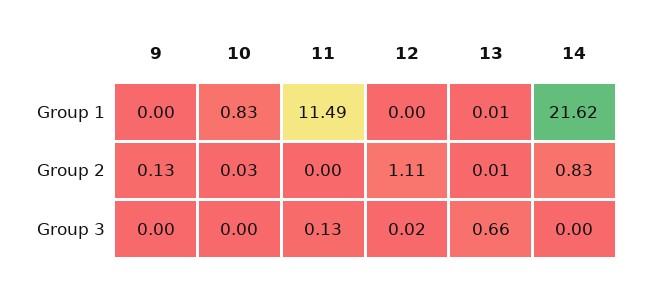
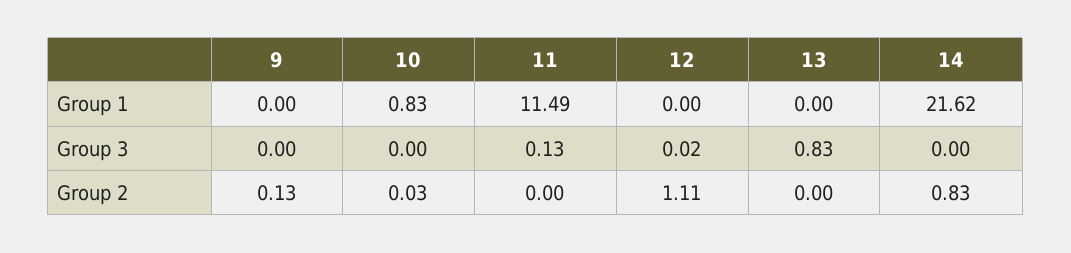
  {
    "9": {
      "Group 1": 0,
      "Group 2": 0.13,
      "Group 3": 0
    },
    "10": {
      "Group 1": 0.83,
      "Group 2": 0.03,
      "Group 3": 0
    },
    "11": {
      "Group 1": 11.49,
      "Group 2": 0,
      "Group 3": 0.13
    },
    "12": {
      "Group 1": 0,
      "Group 2": 1.11,
      "Group 3": 0.02
    },
    "13": {
-     "Group 1": 0.01,
+     "Group 1": 0,
-     "Group 2": 0.01,
+     "Group 2": 0,
-     "Group 3": 0.66
+     "Group 3": 0.83
    },
    "14": {
      "Group 1": 21.62,
      "Group 2": 0.83,
      "Group 3": 0
    }
  }

